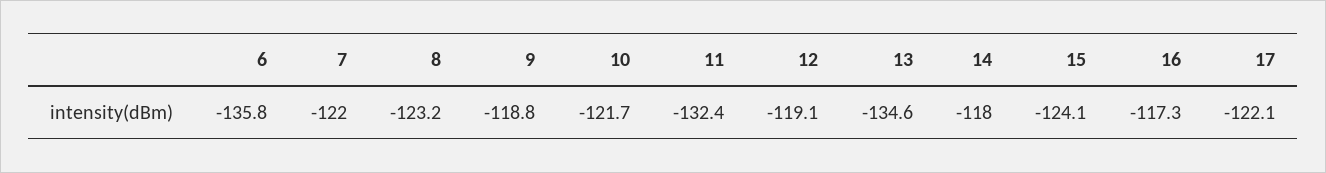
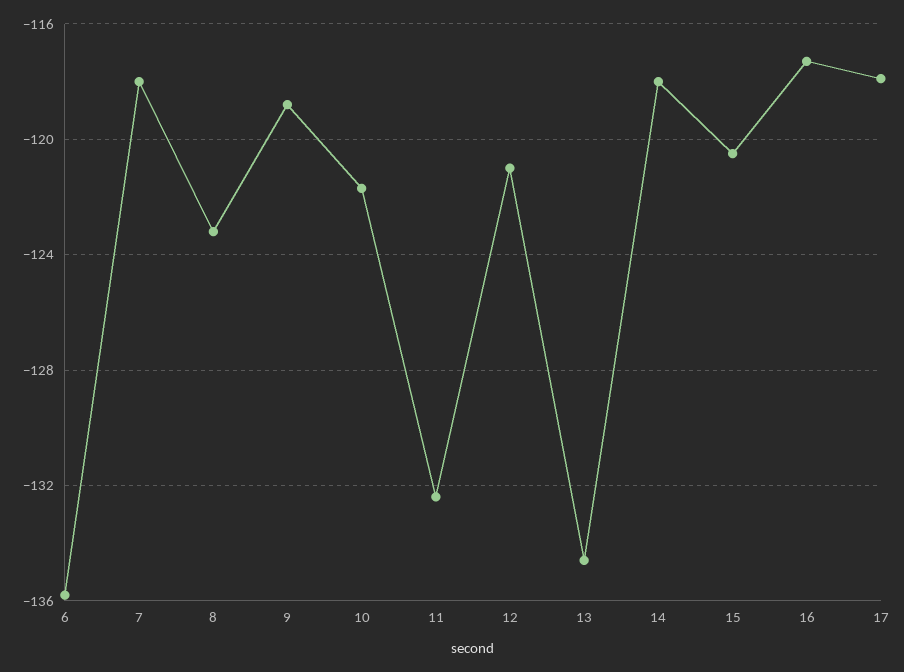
  {
    "6": -135.8,
-   "7": -122,
+   "7": -118,
    "8": -123.2,
    "9": -118.8,
    "10": -121.7,
    "11": -132.4,
-   "12": -119.1,
+   "12": -121,
    "13": -134.6,
    "14": -118,
-   "15": -124.1,
+   "15": -120.5,
    "16": -117.3,
-   "17": -122.1
+   "17": -118
  }

